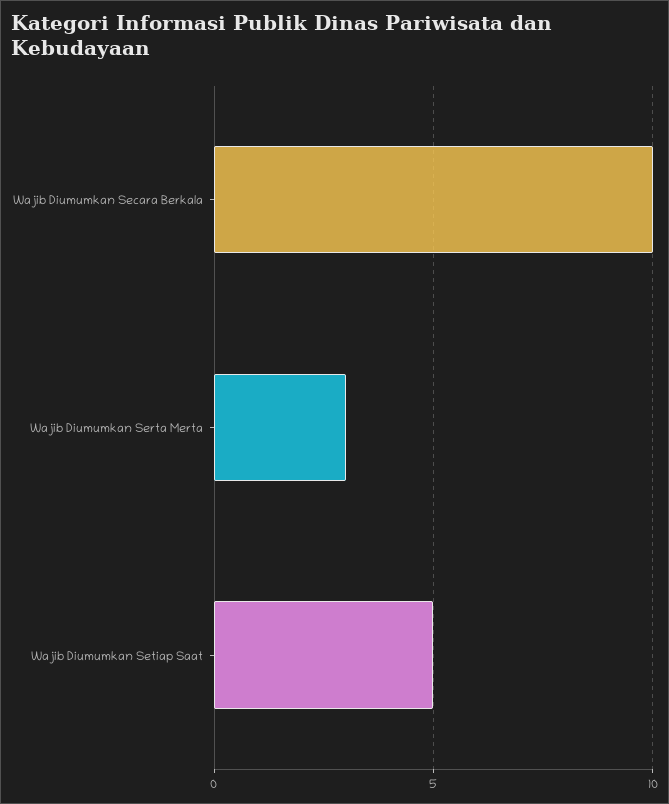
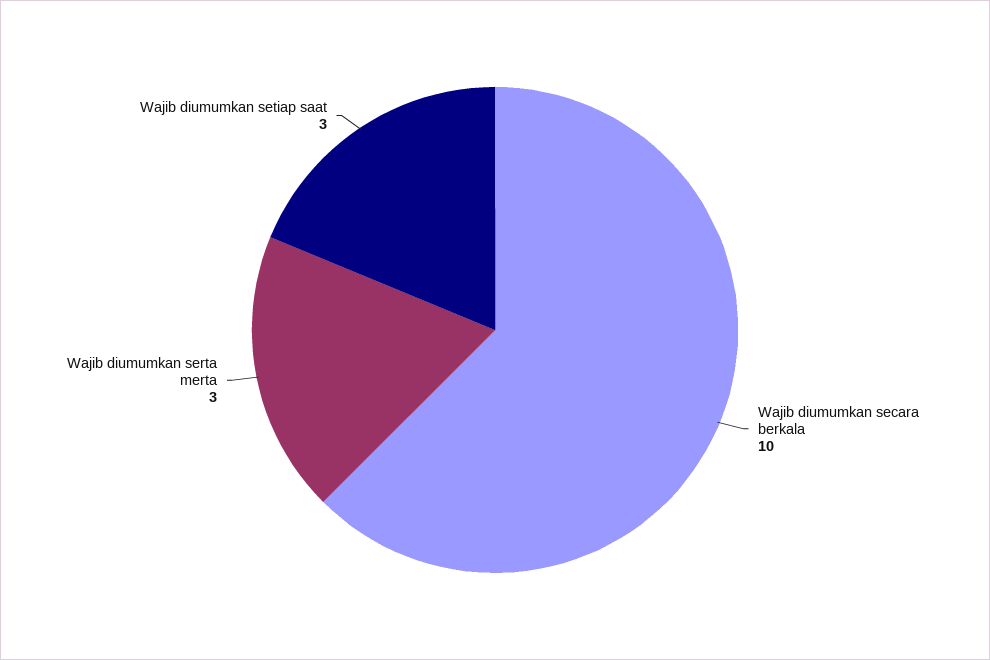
  {
    "Wajib Diumumkan Secara Berkala": 10,
    "Wajib Diumumkan Serta Merta": 3,
-   "Wajib Diumumkan Setiap Saat": 5
+   "Wajib Diumumkan Setiap Saat": 3
  }

